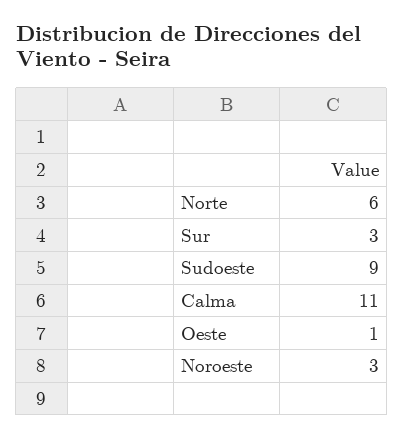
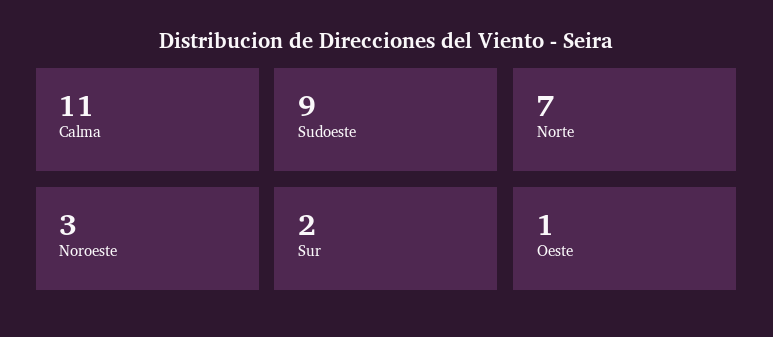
  {
-   "Norte": 6,
+   "Norte": 7,
-   "Sur": 3,
+   "Sur": 2,
    "Sudoeste": 9,
    "Calma": 11,
    "Oeste": 1,
    "Noroeste": 3
  }

